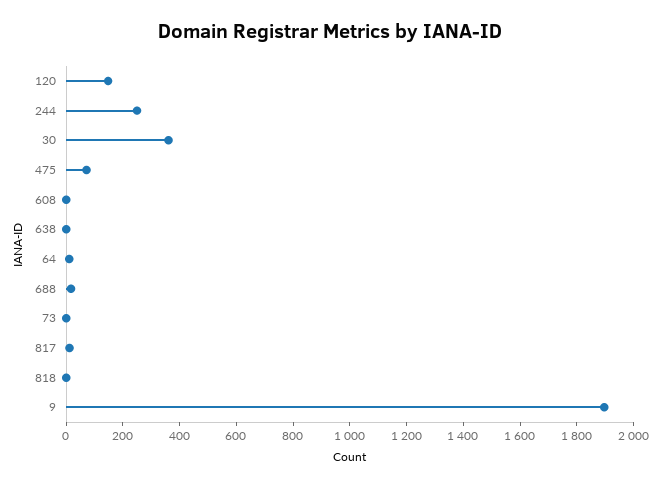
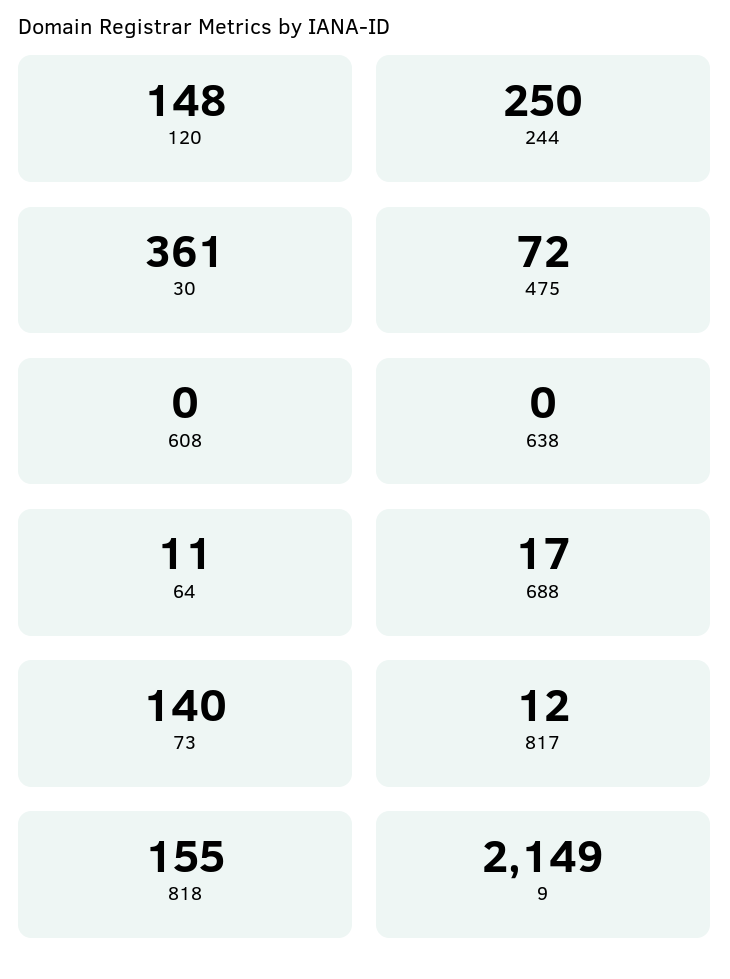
  {
    "120": 148,
    "244": 250,
    "30": 361,
    "475": 72,
    "608": 0,
    "638": 0,
    "64": 11,
    "688": 17,
-   "73": 0,
+   "73": 140,
    "817": 12,
-   "818": 0,
+   "818": 155,
-   "9": 1900
+   "9": 2149
  }

